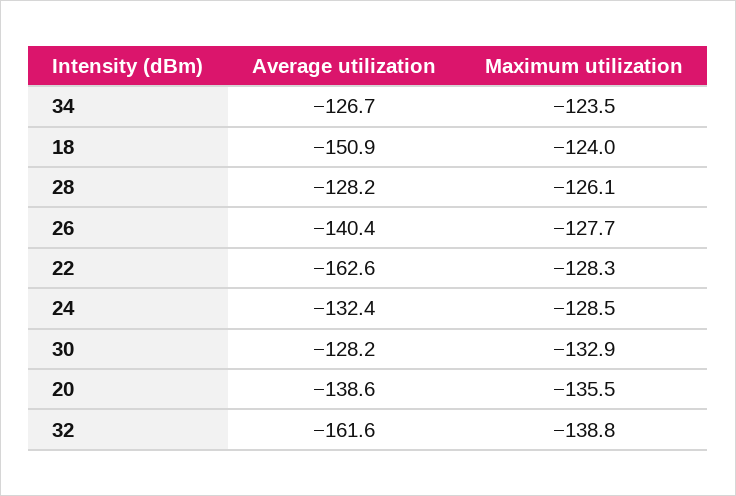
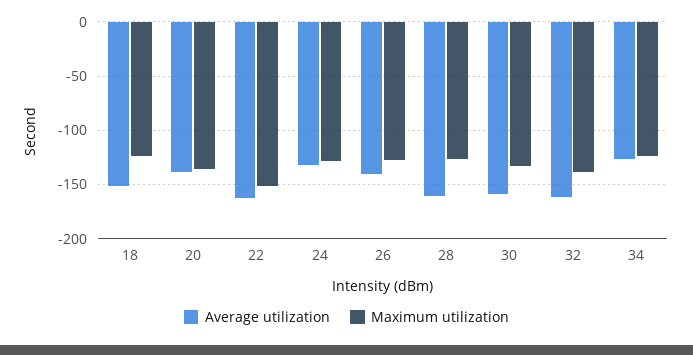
  {
    "Average utilization": {
      "34": -126.7,
      "18": -150.9,
-     "28": -128.2,
+     "28": -160,
      "26": -140.4,
      "22": -162.6,
      "24": -132.4,
-     "30": -128.2,
+     "30": -160,
      "20": -138.6,
      "32": -161.6
    },
    "Maximum utilization": {
      "34": -123.5,
      "18": -124,
      "28": -126.1,
      "26": -127.7,
-     "22": -128.3,
+     "22": -150,
      "24": -128.5,
      "30": -132.9,
      "20": -135.5,
      "32": -138.8
    }
  }

